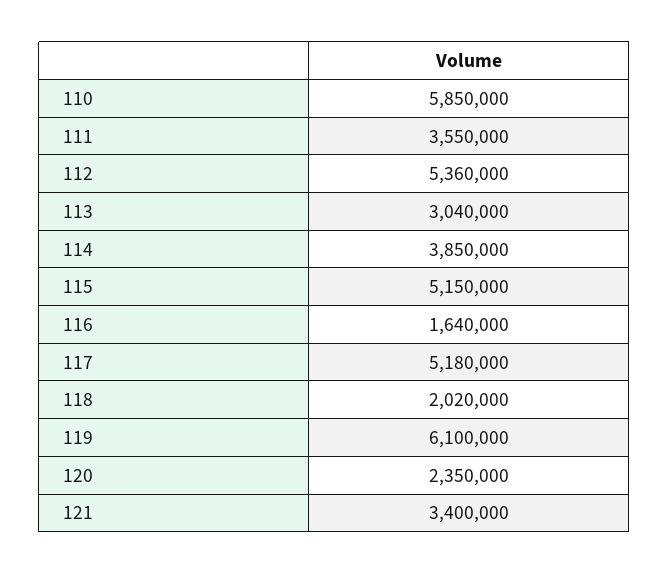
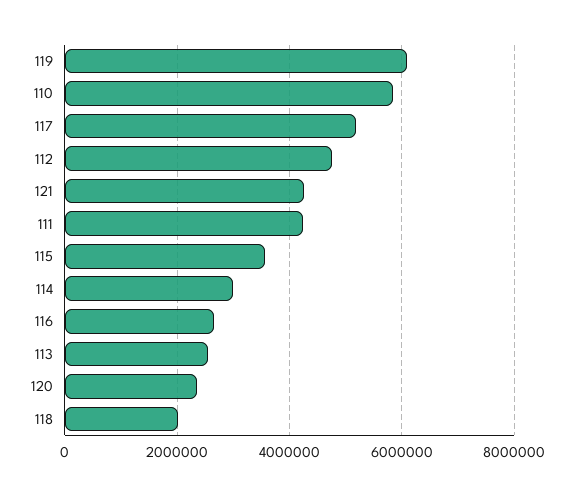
  {
    "110": 5850000,
-   "111": 3550000,
+   "111": 4200000,
-   "112": 5360000,
+   "112": 4800000,
-   "113": 3040000,
+   "113": 2600000,
-   "114": 3850000,
+   "114": 3000000,
-   "115": 5150000,
+   "115": 3600000,
-   "116": 1640000,
+   "116": 2600000,
    "117": 5180000,
    "118": 2020000,
    "119": 6100000,
    "120": 2350000,
-   "121": 3400000
+   "121": 4200000
  }

